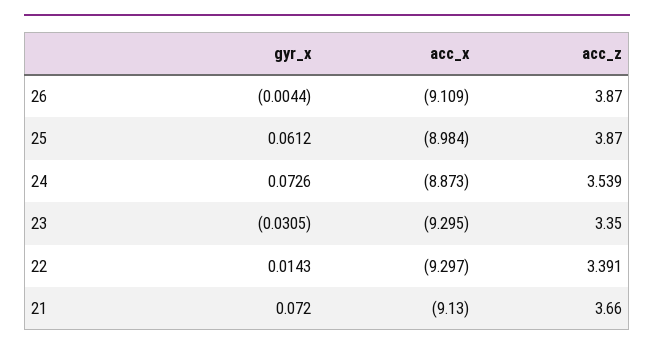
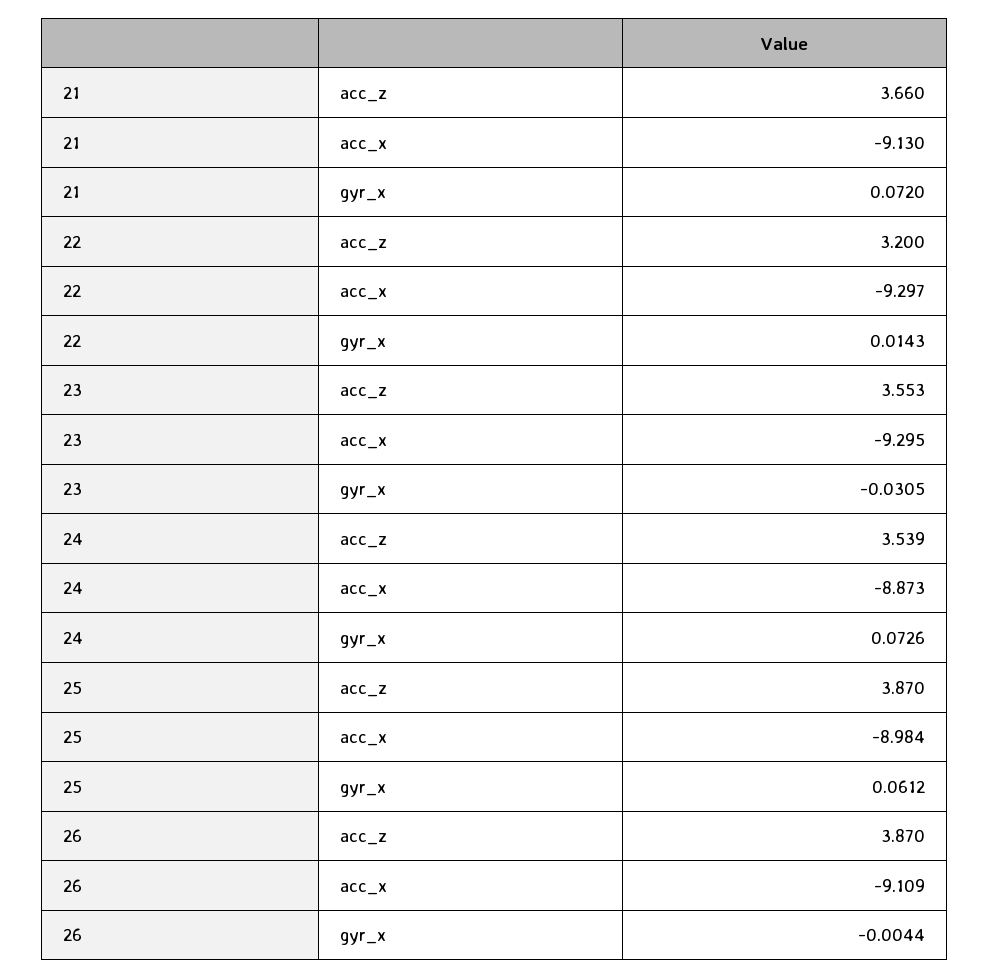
  {
    "gyr_x": {
      "26": -0.0044,
      "25": 0.0612,
      "24": 0.0726,
      "23": -0.0305,
      "22": 0.0143,
      "21": 0.072
    },
    "acc_x": {
      "26": -9.109,
      "25": -8.984,
      "24": -8.873,
      "23": -9.295,
      "22": -9.297,
      "21": -9.13
    },
    "acc_z": {
      "26": 3.87,
      "25": 3.87,
      "24": 3.539,
-     "23": 3.35,
+     "23": 3.553,
-     "22": 3.391,
+     "22": 3.2,
      "21": 3.66
    }
  }

